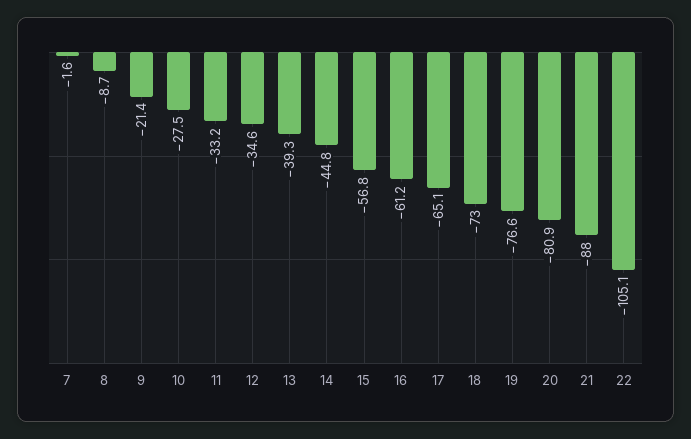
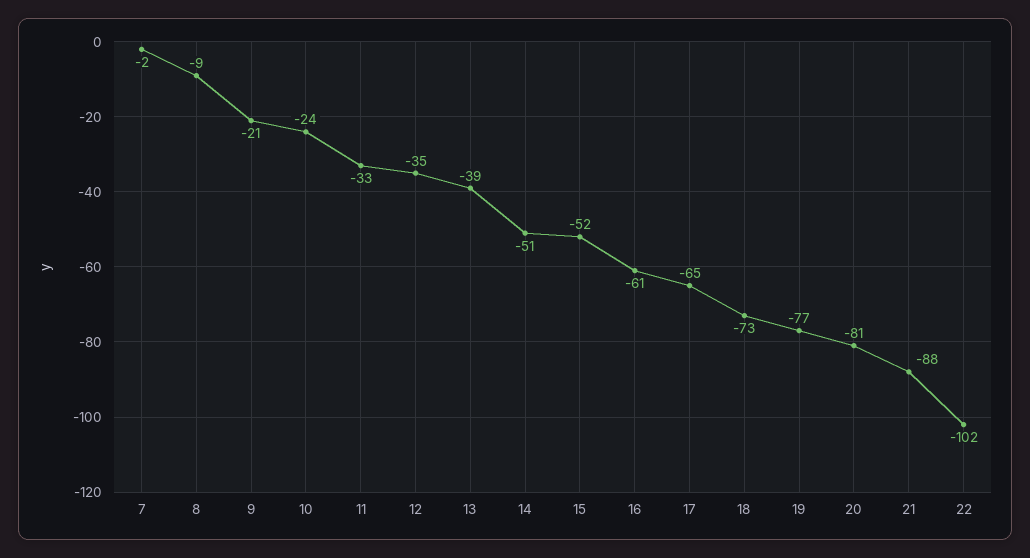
  {
    "7": -1.6,
    "8": -8.7,
    "9": -21.4,
-   "10": -27.5,
+   "10": -24,
    "11": -33.2,
    "12": -34.6,
    "13": -39.3,
-   "14": -44.8,
+   "14": -51,
-   "15": -56.8,
+   "15": -52,
    "16": -61.2,
    "17": -65.1,
    "18": -73,
    "19": -76.6,
    "20": -80.9,
    "21": -88,
-   "22": -105.1
+   "22": -102
  }

